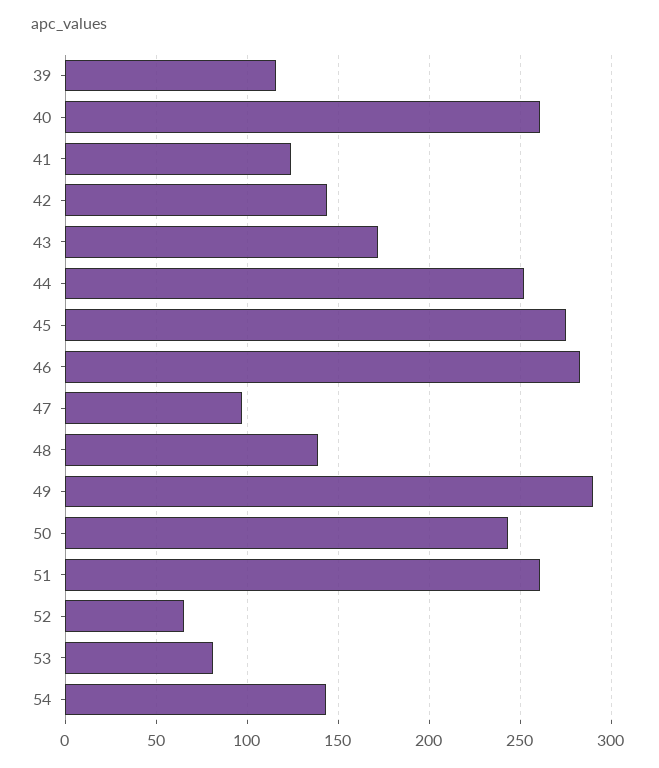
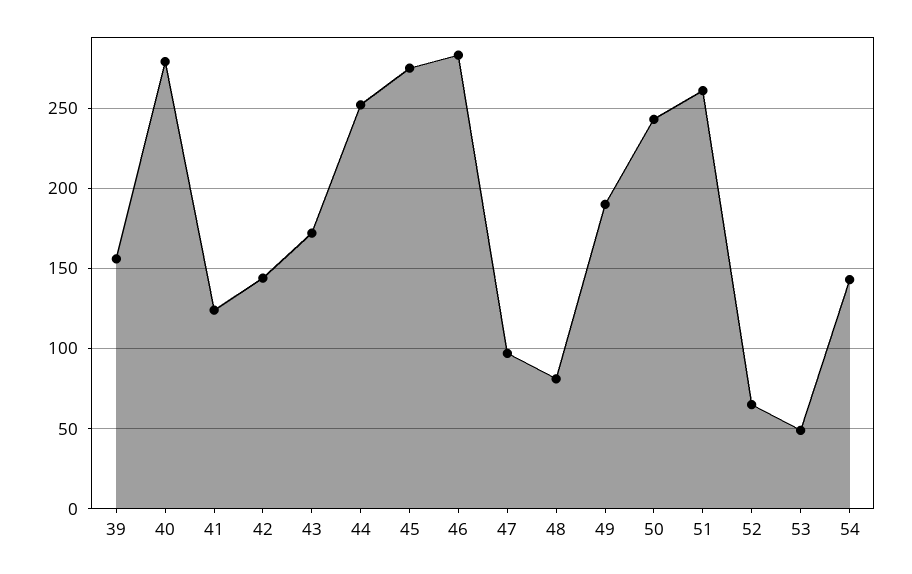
  {
-   "39": 115,
+   "39": 155,
-   "40": 260,
+   "40": 280,
    "41": 125,
    "42": 145,
    "43": 170,
    "44": 250,
    "45": 275,
    "46": 285,
    "47": 95,
-   "48": 140,
+   "48": 80,
-   "49": 290,
+   "49": 190,
    "50": 245,
    "51": 260,
    "52": 65,
-   "53": 80,
+   "53": 50,
    "54": 145
  }

